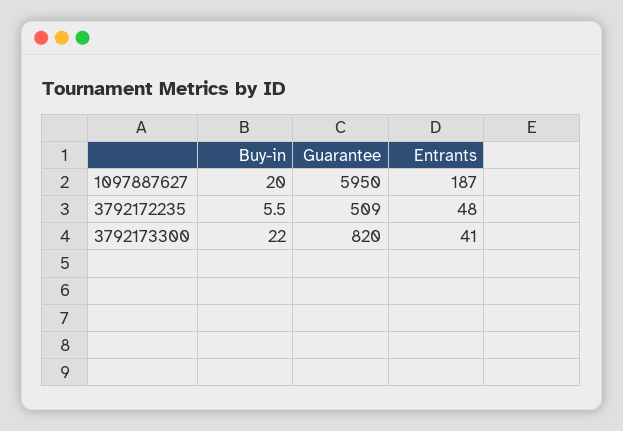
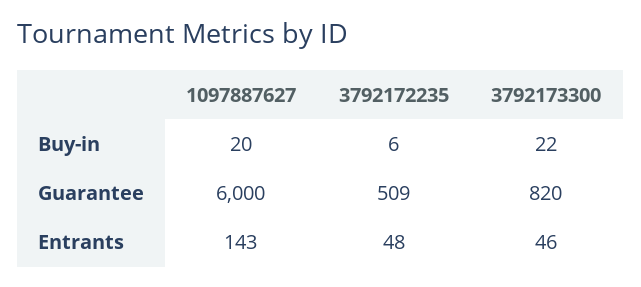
  {
    "Buy-in": {
      "1097887627": 20,
      "3792172235": 5.5,
      "3792173300": 22
    },
    "Guarantee": {
-     "1097887627": 5950,
+     "1097887627": 6000,
      "3792172235": 509,
      "3792173300": 820
    },
    "Entrants": {
-     "1097887627": 187,
+     "1097887627": 143,
      "3792172235": 48,
-     "3792173300": 41
+     "3792173300": 46
    }
  }

